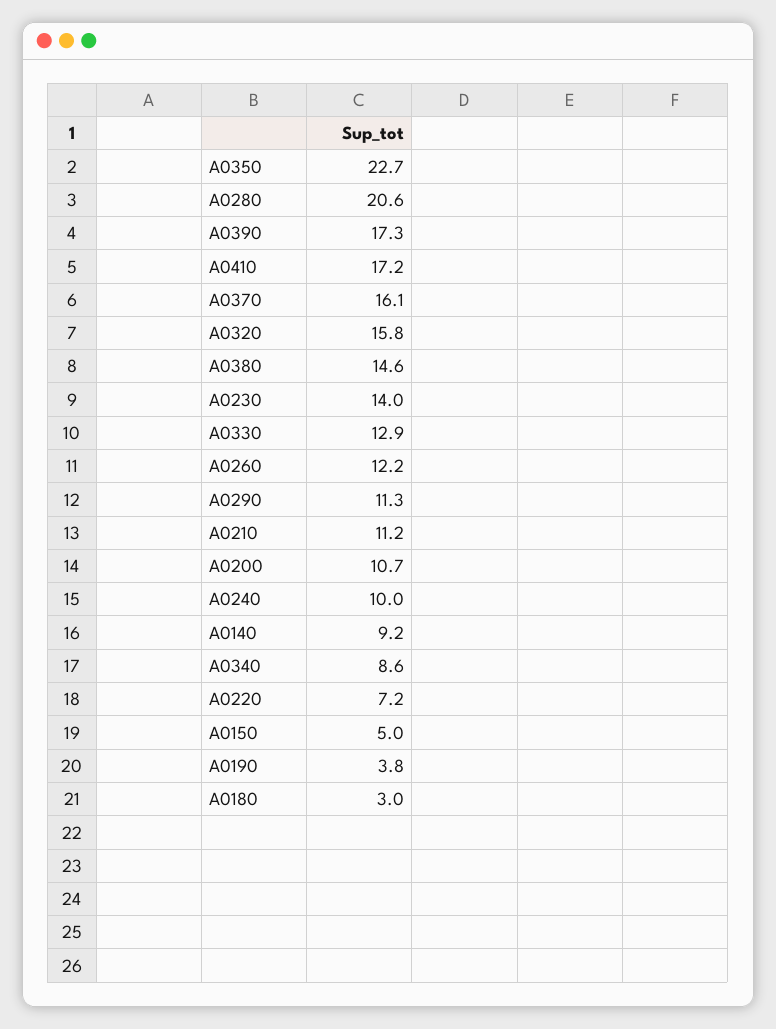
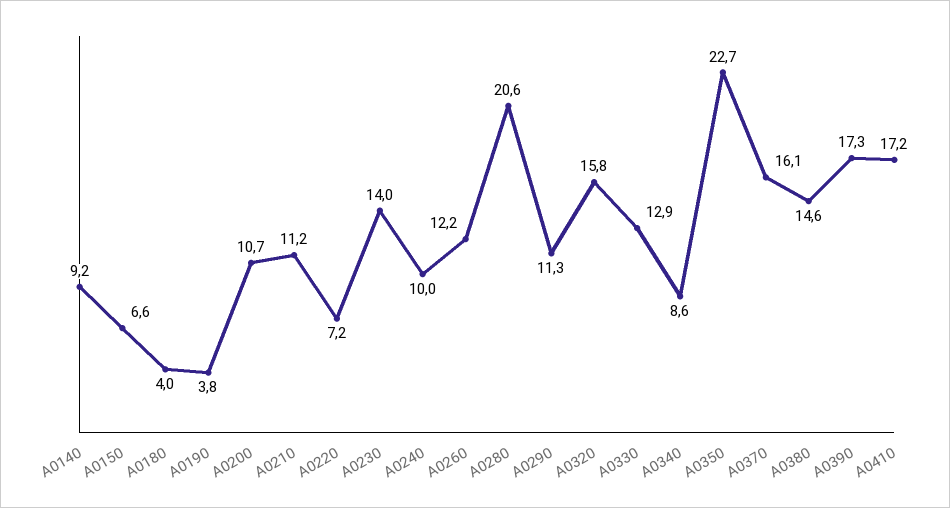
  {
    "A0350": 22.7,
    "A0280": 20.6,
    "A0390": 17.3,
    "A0410": 17.2,
    "A0370": 16.1,
    "A0320": 15.8,
    "A0380": 14.6,
    "A0230": 14,
    "A0330": 12.9,
    "A0260": 12.2,
    "A0290": 11.3,
    "A0210": 11.2,
    "A0200": 10.7,
    "A0240": 10,
    "A0140": 9.2,
    "A0340": 8.6,
    "A0220": 7.2,
-   "A0150": 5,
+   "A0150": 6.6,
    "A0190": 3.8,
-   "A0180": 3
+   "A0180": 4
  }

